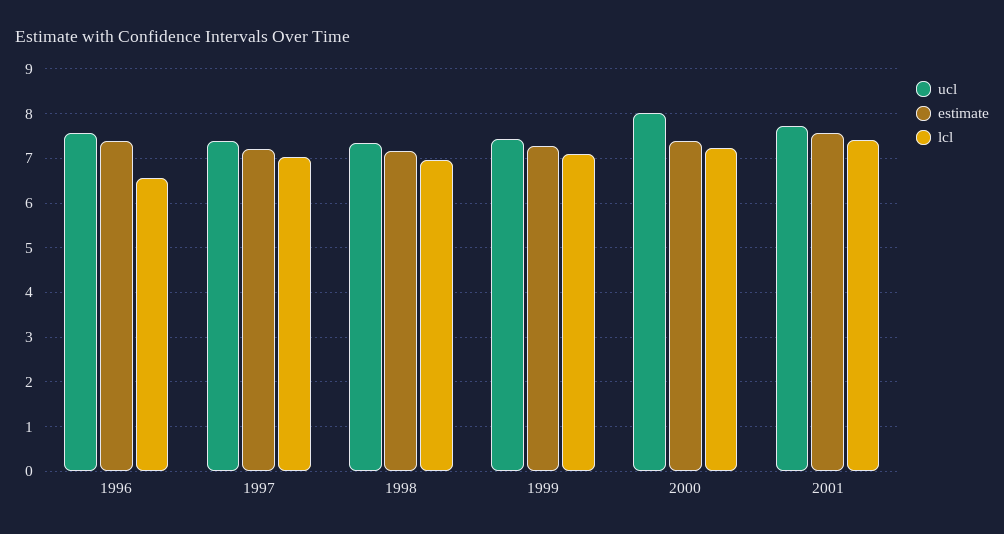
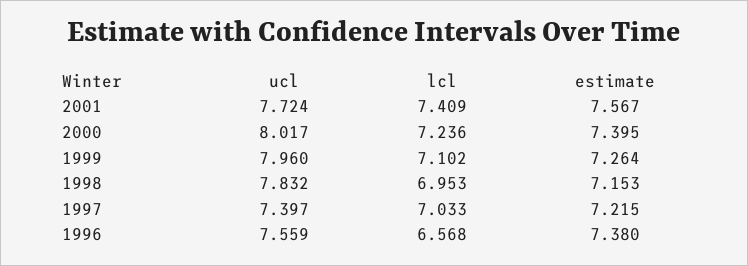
  {
    "ucl": {
      "1996": 7.559,
      "1997": 7.397,
-     "1998": 7.4,
+     "1998": 7.832,
-     "1999": 7.4,
+     "1999": 7.96,
      "2000": 8.017,
      "2001": 7.724
    },
    "estimate": {
      "1996": 7.38,
      "1997": 7.215,
      "1998": 7.153,
      "1999": 7.264,
      "2000": 7.395,
      "2001": 7.567
    },
    "lcl": {
      "1996": 6.568,
      "1997": 7.033,
      "1998": 6.953,
      "1999": 7.102,
      "2000": 7.236,
      "2001": 7.409
    }
  }

